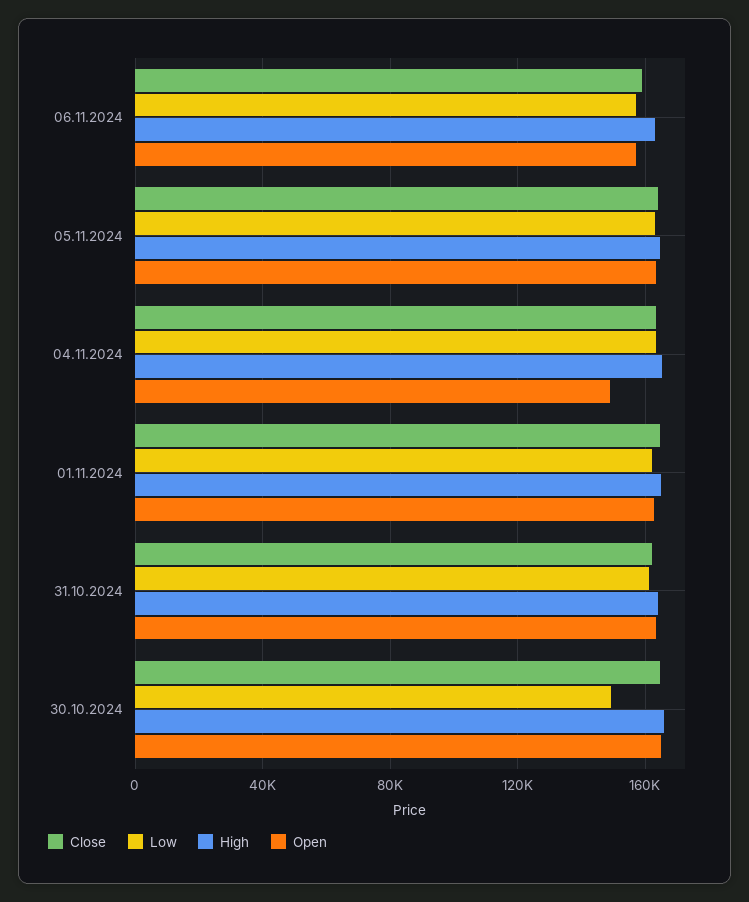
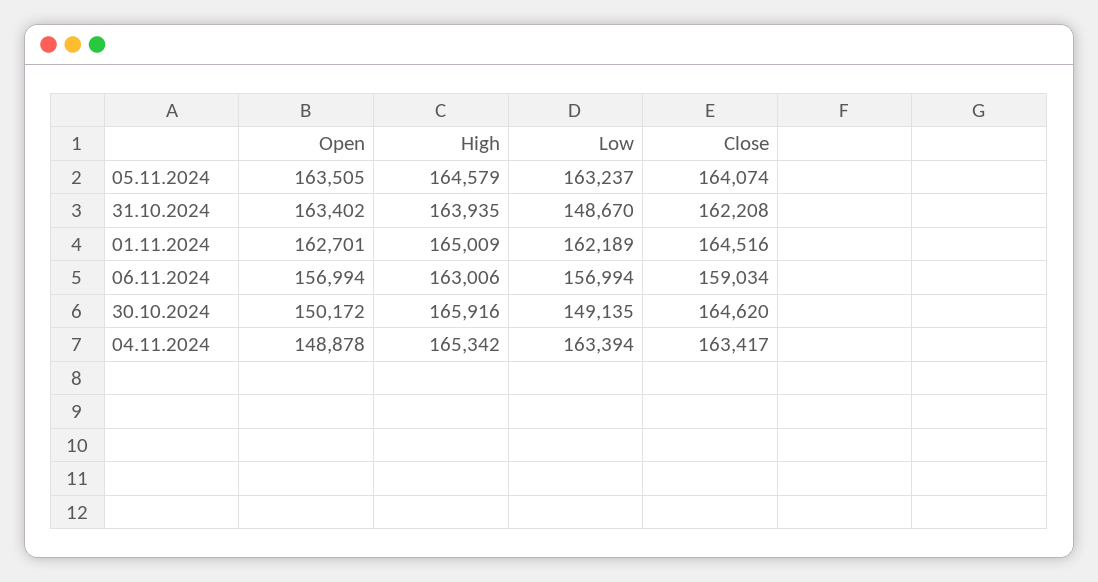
  {
    "Close": {
      "06.11.2024": 159034,
      "05.11.2024": 164074,
      "04.11.2024": 163417,
      "01.11.2024": 164516,
      "31.10.2024": 162208,
      "30.10.2024": 164620
    },
    "Low": {
      "06.11.2024": 156994,
      "05.11.2024": 163237,
      "04.11.2024": 163394,
      "01.11.2024": 162189,
-     "31.10.2024": 160000,
+     "31.10.2024": 148670,
      "30.10.2024": 149135
    },
    "High": {
      "06.11.2024": 163006,
      "05.11.2024": 164579,
      "04.11.2024": 165342,
      "01.11.2024": 165009,
      "31.10.2024": 163935,
      "30.10.2024": 165916
    },
    "Open": {
      "06.11.2024": 156994,
      "05.11.2024": 163505,
      "04.11.2024": 148878,
      "01.11.2024": 162701,
      "31.10.2024": 163402,
-     "30.10.2024": 165000
+     "30.10.2024": 150172
    }
  }

